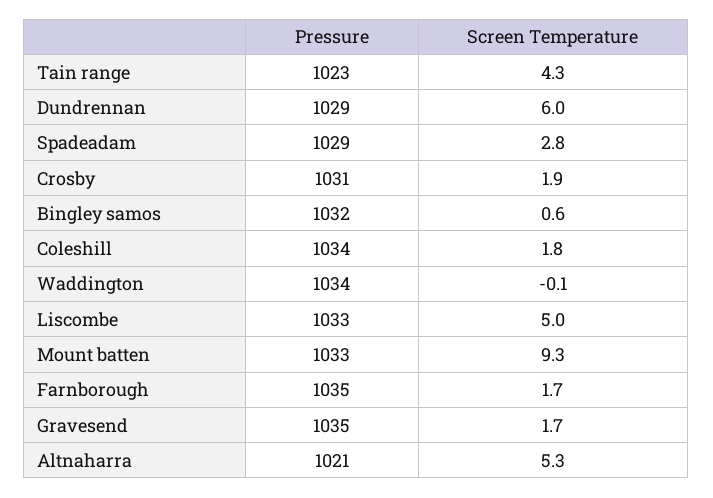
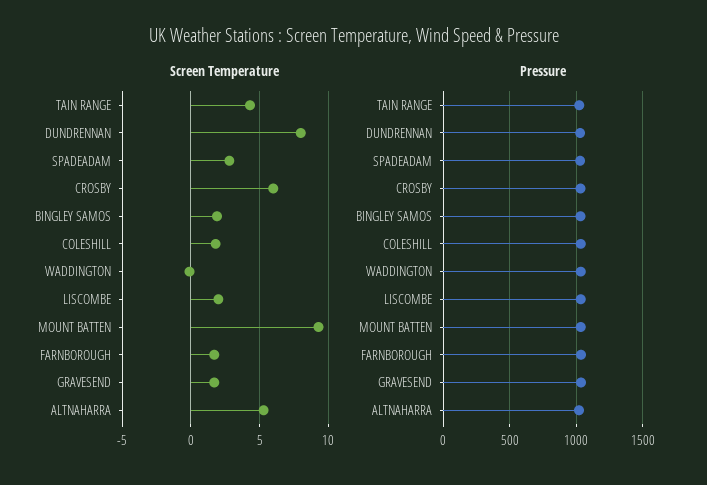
  {
    "Pressure": {
      "Tain range": 1023,
      "Dundrennan": 1029,
      "Spadeadam": 1029,
      "Crosby": 1031,
      "Bingley samos": 1032,
      "Coleshill": 1034,
      "Waddington": 1034,
      "Liscombe": 1033,
      "Mount batten": 1033,
      "Farnborough": 1035,
      "Gravesend": 1035,
      "Altnaharra": 1021
    },
    "Screen Temperature": {
      "Tain range": 4.3,
-     "Dundrennan": 6,
+     "Dundrennan": 8,
      "Spadeadam": 2.8,
-     "Crosby": 1.9,
+     "Crosby": 6,
-     "Bingley samos": 0.6,
+     "Bingley samos": 2,
      "Coleshill": 1.8,
      "Waddington": -0.1,
-     "Liscombe": 5,
+     "Liscombe": 2,
      "Mount batten": 9.3,
      "Farnborough": 1.7,
      "Gravesend": 1.7,
      "Altnaharra": 5.3
    }
  }

